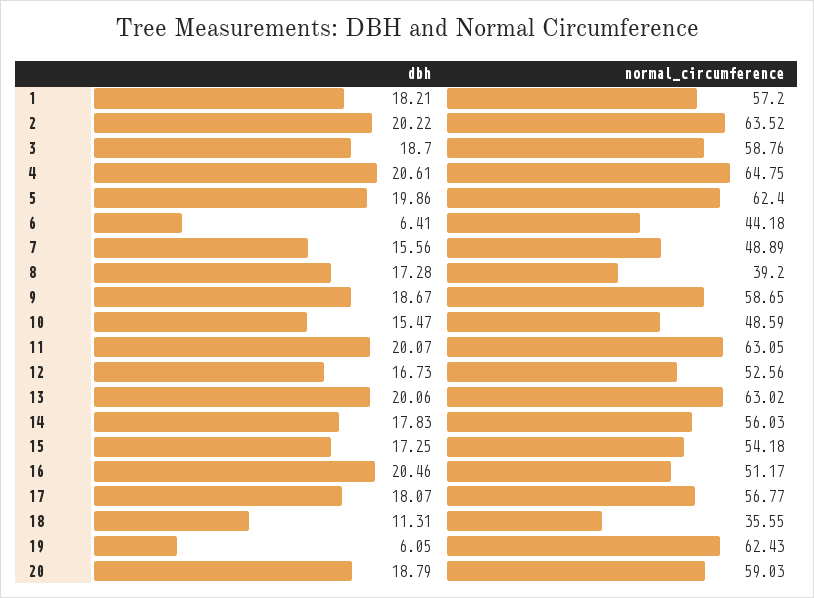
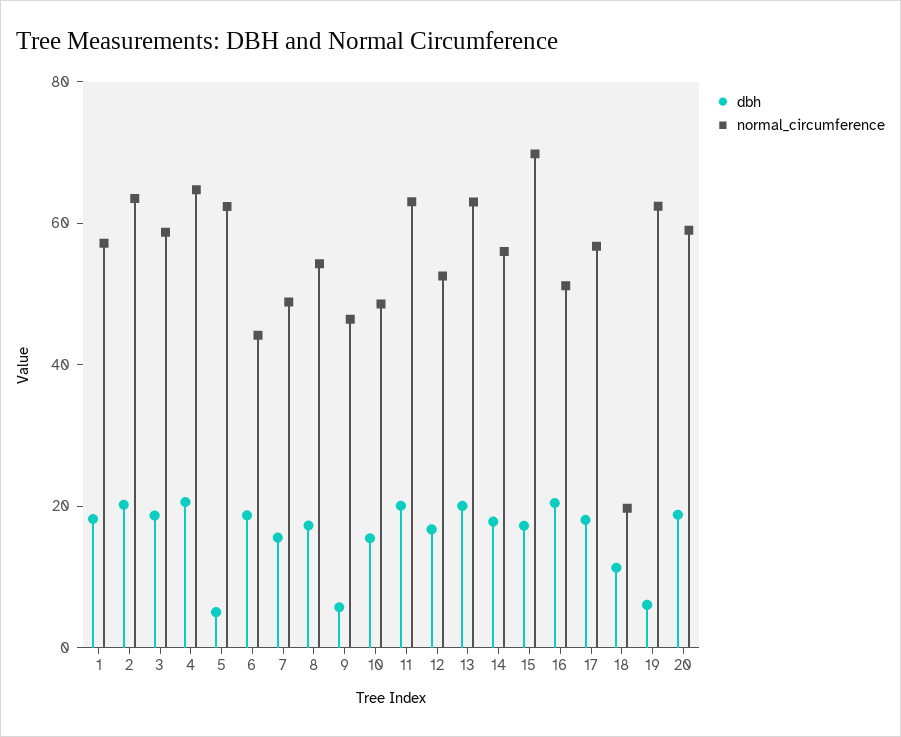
  {
    "dbh": {
      "1": 18.21,
      "2": 20.22,
      "3": 18.7,
      "4": 20.61,
-     "5": 19.86,
+     "5": 5,
-     "6": 6.41,
+     "6": 20,
      "7": 15.56,
      "8": 17.28,
-     "9": 18.67,
+     "9": 5,
      "10": 15.47,
      "11": 20.07,
      "12": 16.73,
      "13": 20.06,
      "14": 17.83,
      "15": 17.25,
      "16": 20.46,
      "17": 18.07,
      "18": 11.31,
      "19": 6.05,
      "20": 18.79
    },
    "normal_circumference": {
      "1": 57.2,
      "2": 63.52,
      "3": 58.76,
      "4": 64.75,
      "5": 62.4,
      "6": 44.18,
      "7": 48.89,
-     "8": 39.2,
+     "8": 55,
-     "9": 58.65,
+     "9": 45,
      "10": 48.59,
      "11": 63.05,
      "12": 52.56,
      "13": 63.02,
      "14": 56.03,
-     "15": 54.18,
+     "15": 70,
      "16": 51.17,
      "17": 56.77,
-     "18": 35.55,
+     "18": 20,
      "19": 62.43,
      "20": 59.03
    }
  }

